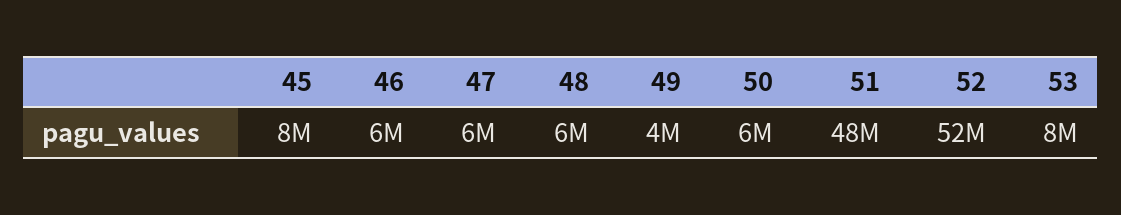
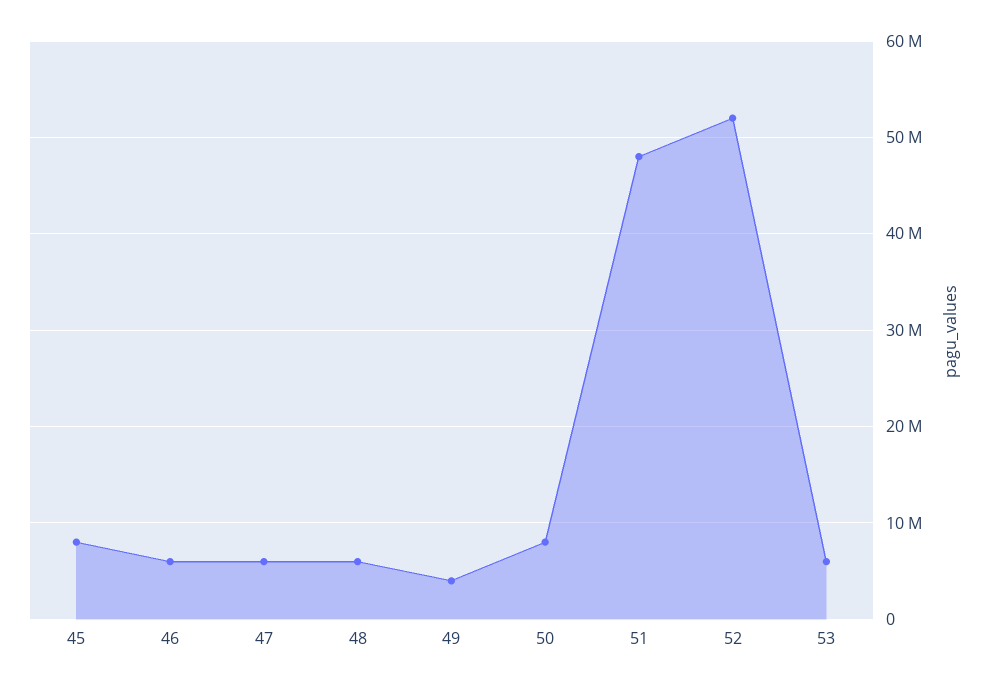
  {
    "45": 8000000,
    "46": 6000000,
    "47": 6000000,
    "48": 6000000,
    "49": 4000000,
-   "50": 6000000,
+   "50": 8000000,
    "51": 48000000,
    "52": 52000000,
-   "53": 8000000
+   "53": 6000000
  }

